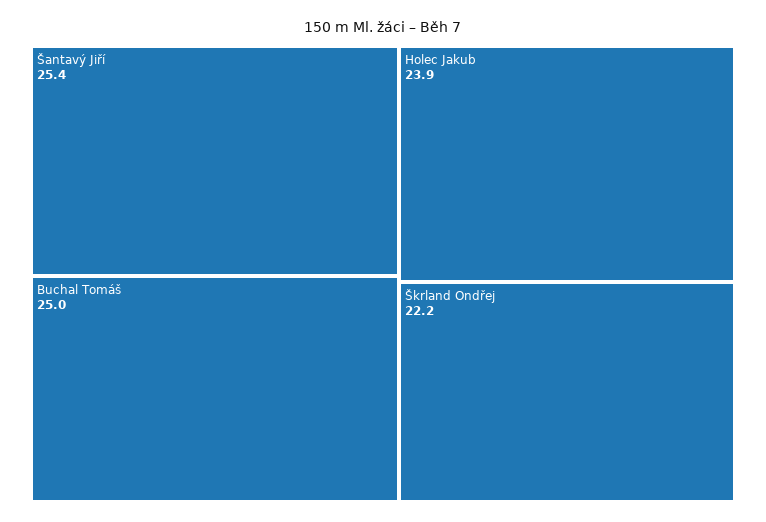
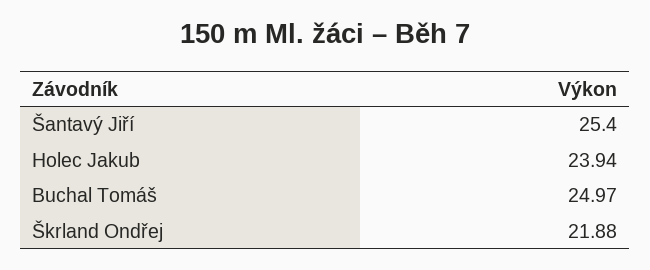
  {
    "Šantavý Jiří": 25.4,
    "Buchal Tomáš": 24.97,
    "Holec Jakub": 23.94,
-   "Škrland Ondřej": 22.2
+   "Škrland Ondřej": 21.88
  }

